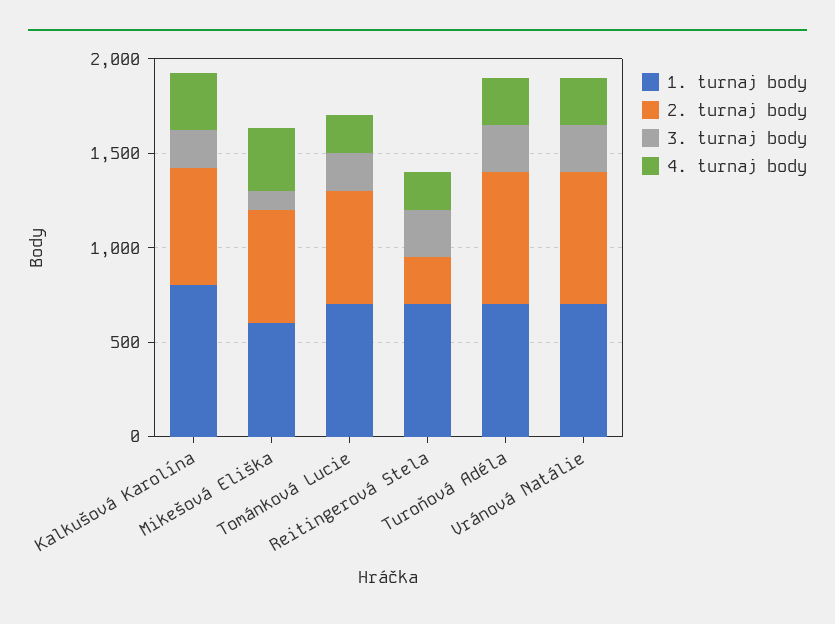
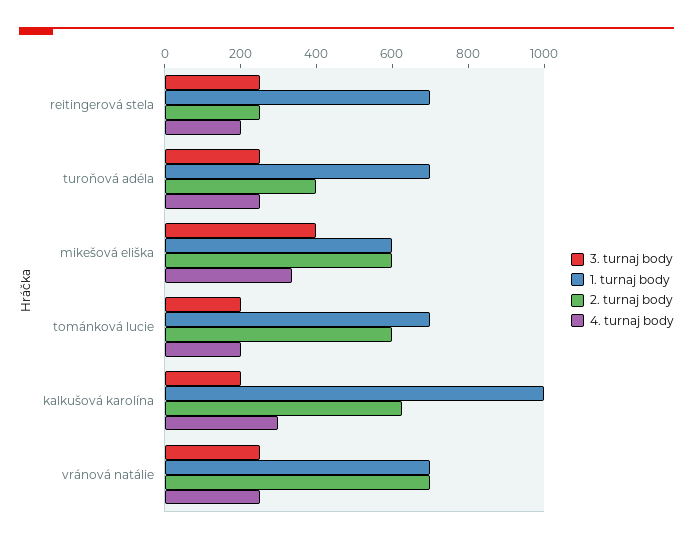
  {
    "1. turnaj body": {
-     "Kalkušová Karolína": 800,
+     "Kalkušová Karolína": 1000,
      "Mikešová Eliška": 600,
      "Tománková Lucie": 700,
      "Reitingerová Stela": 700,
      "Turoňová Adéla": 700,
      "Vránová Natálie": 700
    },
    "2. turnaj body": {
      "Kalkušová Karolína": 600,
      "Mikešová Eliška": 600,
      "Tománková Lucie": 600,
      "Reitingerová Stela": 250,
-     "Turoňová Adéla": 700,
+     "Turoňová Adéla": 400,
      "Vránová Natálie": 700
    },
    "3. turnaj body": {
      "Kalkušová Karolína": 200,
-     "Mikešová Eliška": 100,
+     "Mikešová Eliška": 400,
      "Tománková Lucie": 200,
      "Reitingerová Stela": 250,
      "Turoňová Adéla": 250,
      "Vránová Natálie": 250
    },
    "4. turnaj body": {
      "Kalkušová Karolína": 300,
      "Mikešová Eliška": 350,
      "Tománková Lucie": 200,
      "Reitingerová Stela": 200,
      "Turoňová Adéla": 250,
      "Vránová Natálie": 250
    }
  }

